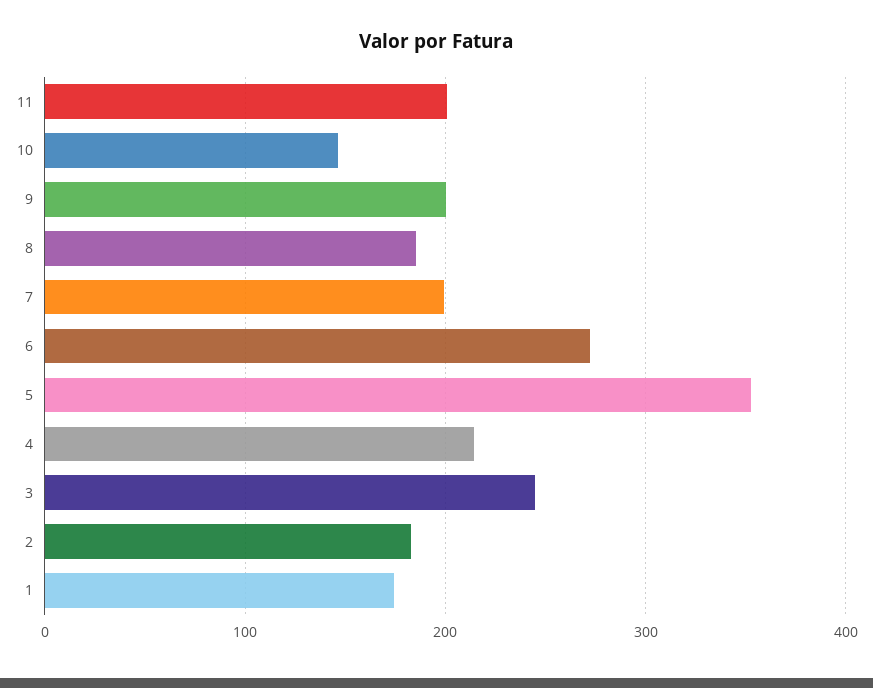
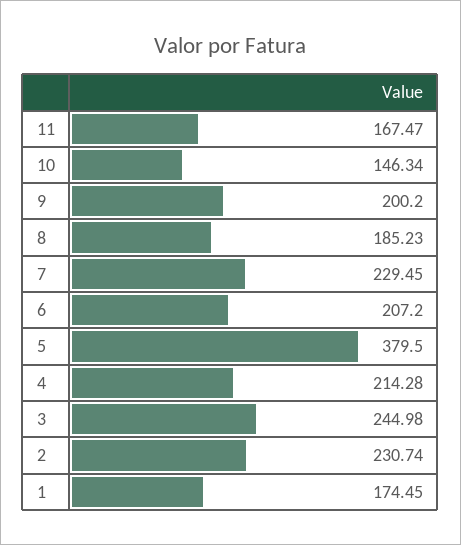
  {
-   "11": 200,
+   "11": 167.47,
    "10": 146.34,
    "9": 200.2,
    "8": 185.23,
-   "7": 200,
+   "7": 229.45,
-   "6": 270,
+   "6": 207.2,
-   "5": 350,
+   "5": 379.5,
    "4": 214.28,
    "3": 244.98,
-   "2": 180,
+   "2": 230.74,
    "1": 174.45
  }

